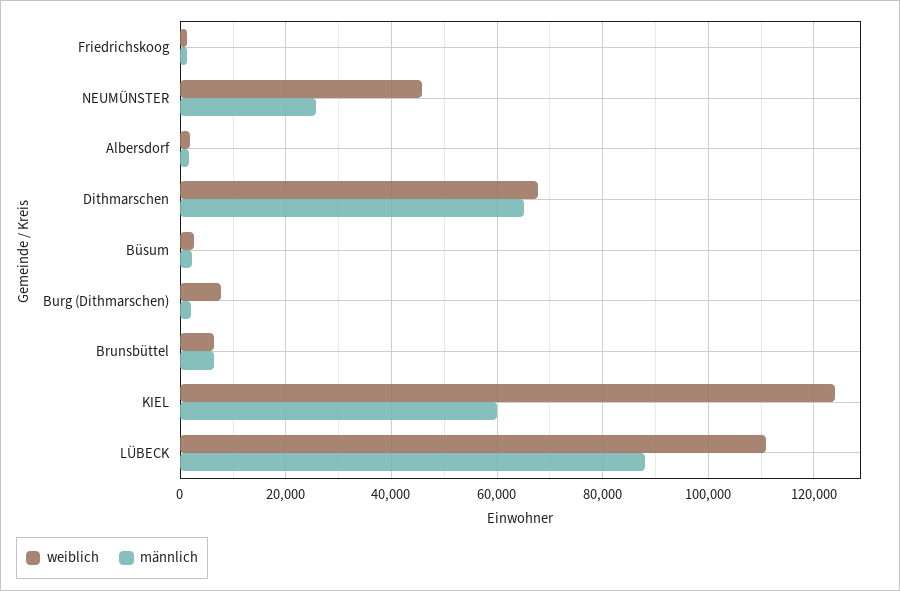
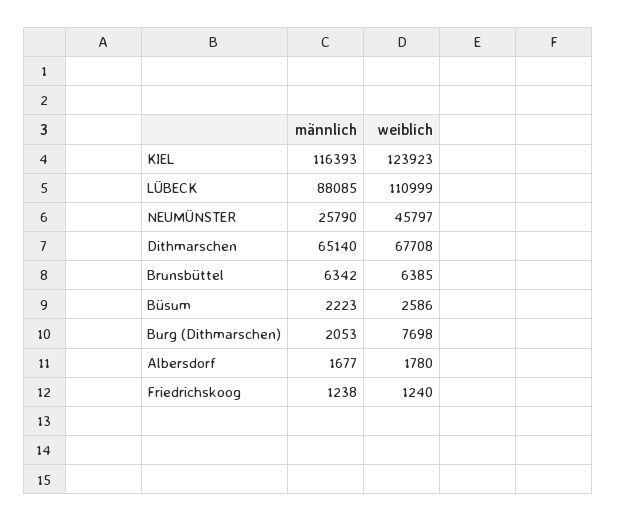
  {
    "weiblich": {
      "Friedrichskoog": 1240,
      "NEUMÜNSTER": 45797,
      "Albersdorf": 1780,
      "Dithmarschen": 67708,
      "Büsum": 2586,
      "Burg (Dithmarschen)": 7698,
      "Brunsbüttel": 6385,
      "KIEL": 123923,
      "LÜBECK": 110999
    },
    "männlich": {
      "Friedrichskoog": 1238,
      "NEUMÜNSTER": 25790,
      "Albersdorf": 1677,
      "Dithmarschen": 65140,
      "Büsum": 2223,
      "Burg (Dithmarschen)": 2053,
      "Brunsbüttel": 6342,
-     "KIEL": 60000,
+     "KIEL": 116393,
      "LÜBECK": 88085
    }
  }

